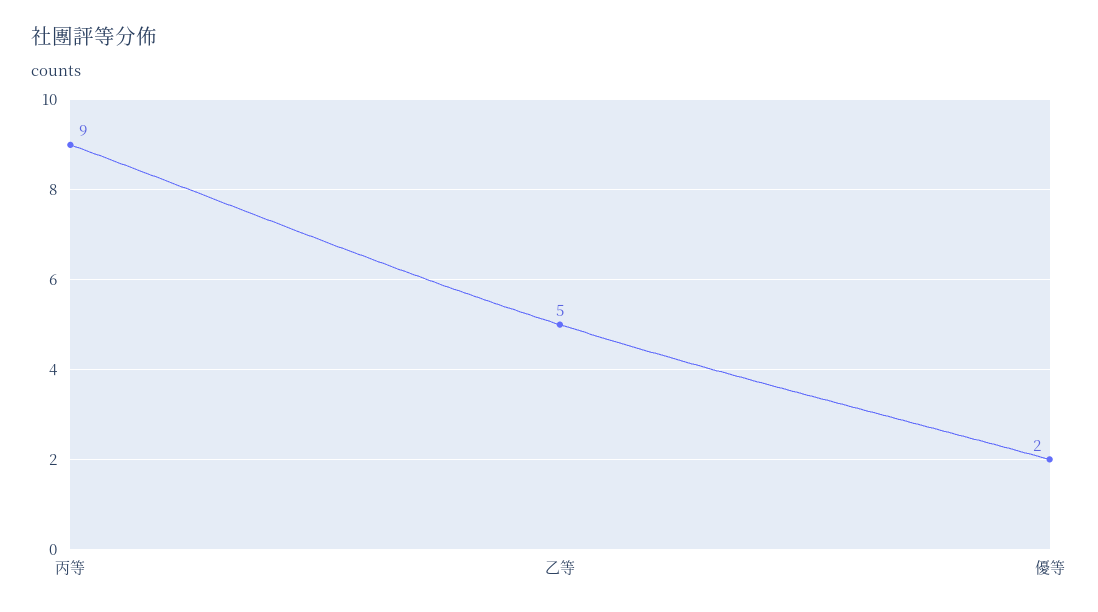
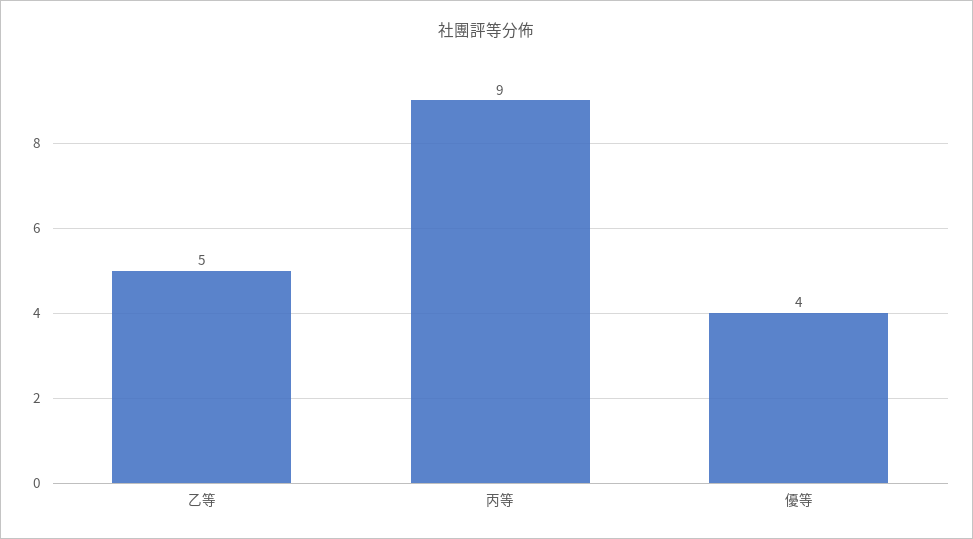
  {
    "丙等": 9,
    "乙等": 5,
-   "優等": 2
+   "優等": 4
  }

